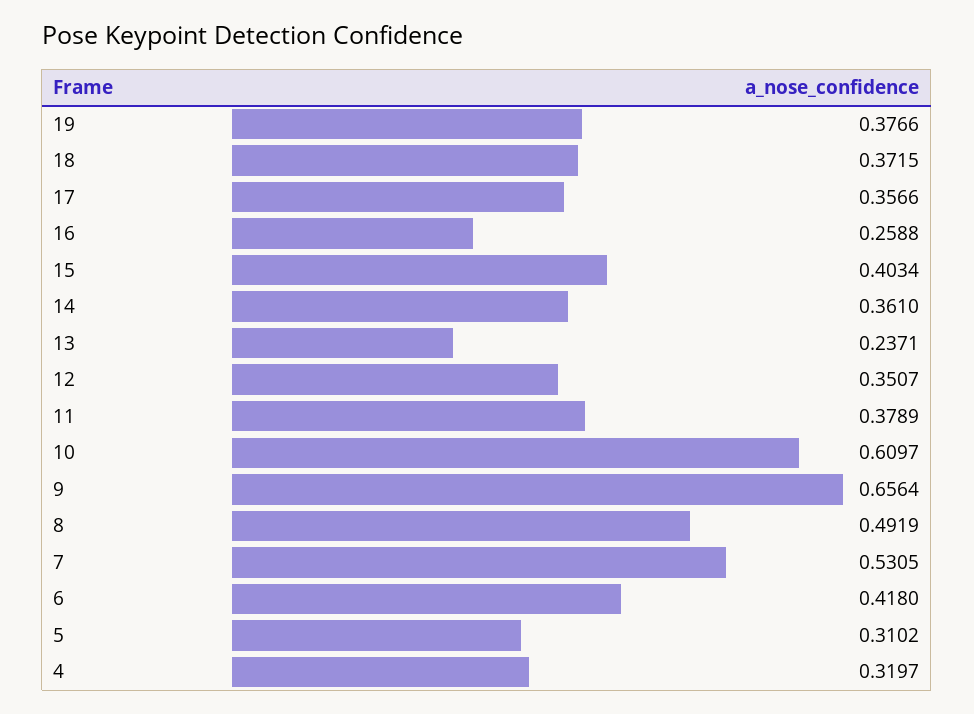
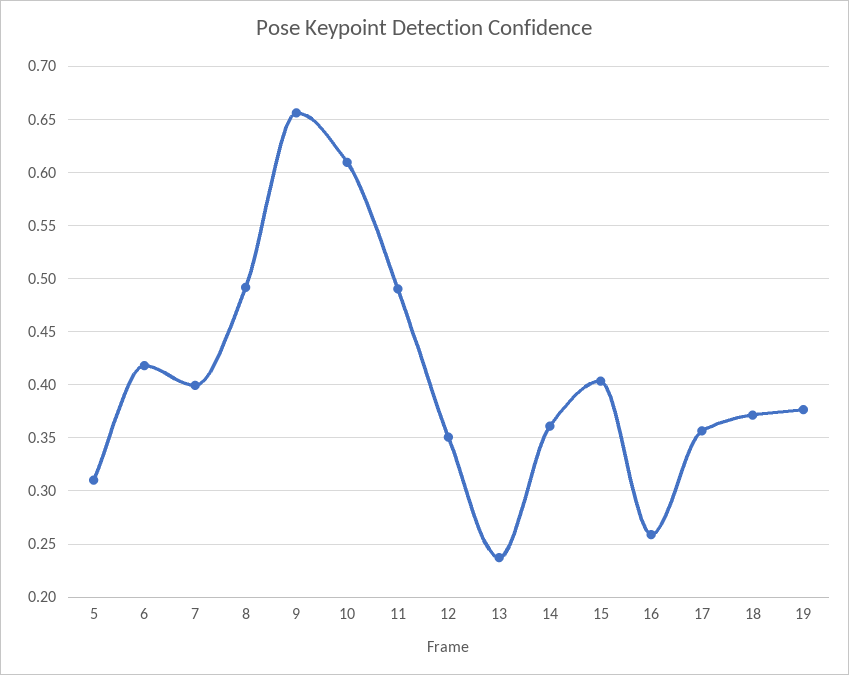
  {
    "19": 0.3766,
    "18": 0.3715,
    "17": 0.3566,
    "16": 0.2588,
    "15": 0.4034,
    "14": 0.361,
    "13": 0.2371,
    "12": 0.3507,
-   "11": 0.3789,
+   "11": 0.49,
    "10": 0.6097,
    "9": 0.6564,
    "8": 0.4919,
-   "7": 0.5305,
+   "7": 0.4,
    "6": 0.418,
-   "5": 0.3102,
+   "5": 0.3102
-   "4": 0.3197
  }

